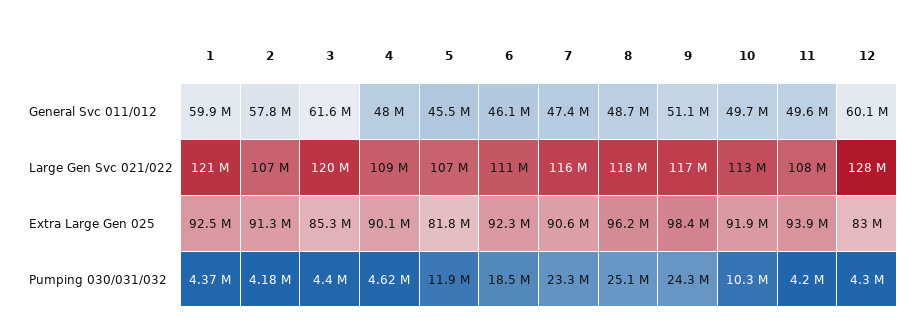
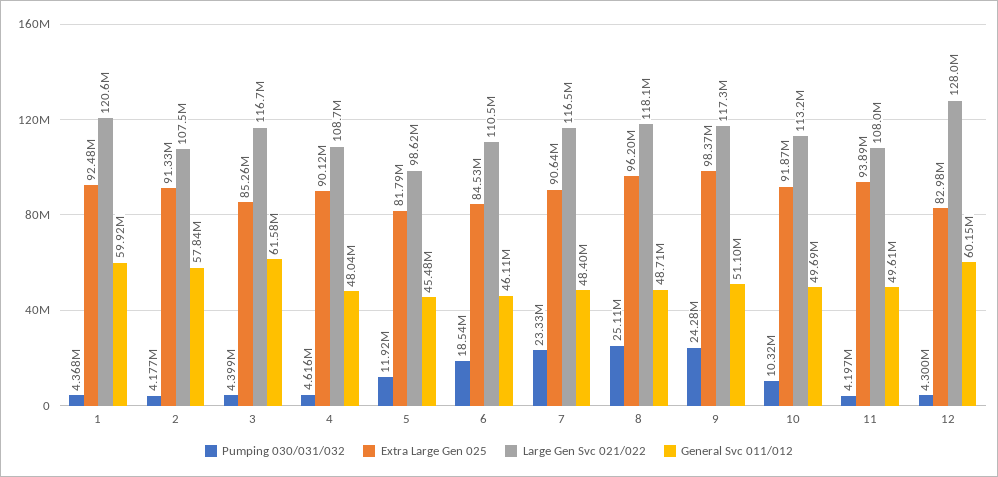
  {
    "General Svc 011/012": {
      "1": 59920000,
      "2": 57840000,
      "3": 61580000,
      "4": 48040000,
      "5": 45480000,
      "6": 46110000,
-     "7": 47400000,
+     "7": 48400000,
      "8": 48710000,
      "9": 51100000,
      "10": 49690000,
      "11": 49610000,
      "12": 60150000
    },
    "Large Gen Svc 021/022": {
      "1": 120600000,
      "2": 107500000,
-     "3": 120000000,
+     "3": 116700000,
      "4": 108700000,
-     "5": 107000000,
+     "5": 98620000,
      "6": 110500000,
      "7": 116500000,
      "8": 118100000,
      "9": 117300000,
      "10": 113200000,
      "11": 108000000,
      "12": 128000000
    },
    "Extra Large Gen 025": {
      "1": 92480000,
      "2": 91330000,
      "3": 85260000,
      "4": 90120000,
      "5": 81790000,
-     "6": 92300000,
+     "6": 84530000,
      "7": 90640000,
      "8": 96200000,
      "9": 98370000,
      "10": 91870000,
      "11": 93890000,
      "12": 82980000
    },
    "Pumping 030/031/032": {
      "1": 4368000,
      "2": 4177000,
      "3": 4399000,
      "4": 4616000,
      "5": 11920000,
      "6": 18540000,
      "7": 23330000,
      "8": 25110000,
      "9": 24280000,
      "10": 10320000,
      "11": 4197000,
      "12": 4300000
    }
  }

